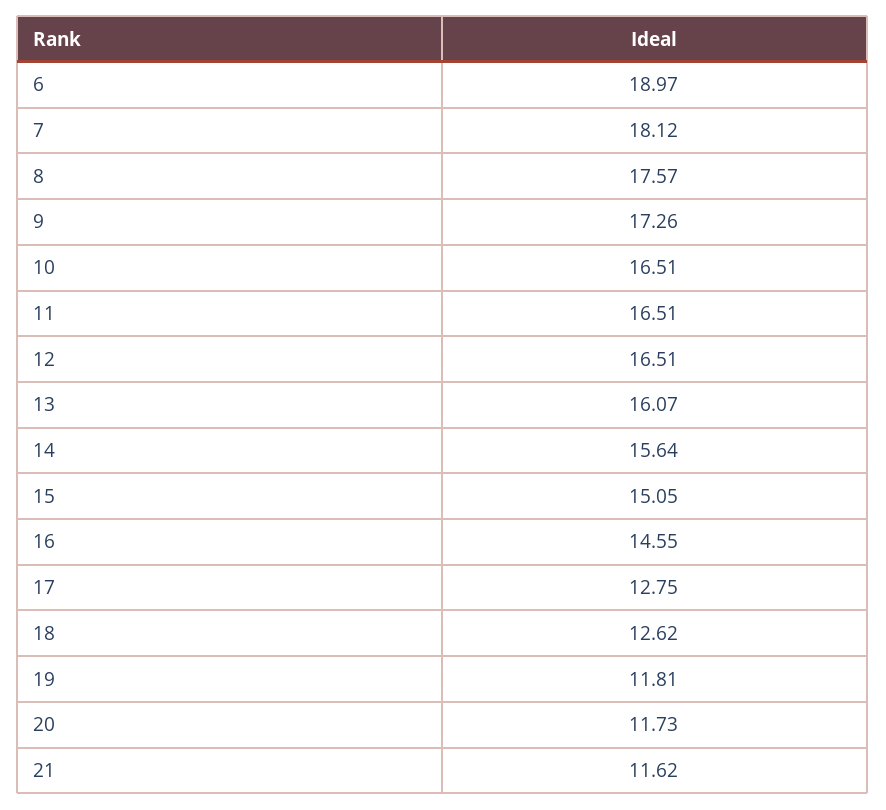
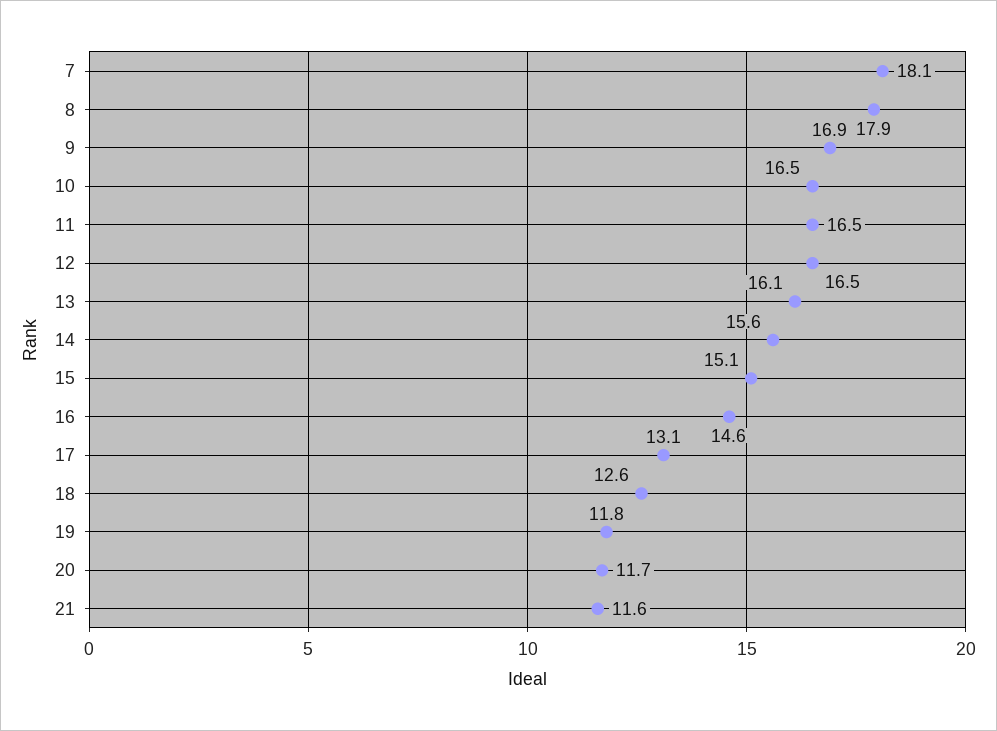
  {
-   "6": 18.97,
    "7": 18.12,
-   "8": 17.57,
+   "8": 17.9,
-   "9": 17.26,
+   "9": 16.9,
    "10": 16.51,
    "11": 16.51,
    "12": 16.51,
    "13": 16.07,
    "14": 15.64,
    "15": 15.05,
    "16": 14.55,
-   "17": 12.75,
+   "17": 13.1,
    "18": 12.62,
    "19": 11.81,
    "20": 11.73,
    "21": 11.62
  }

